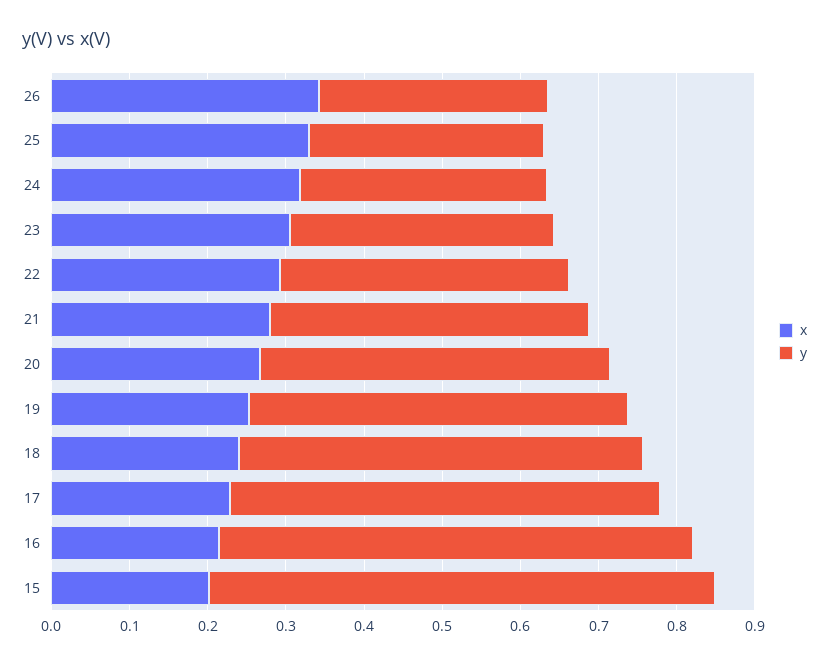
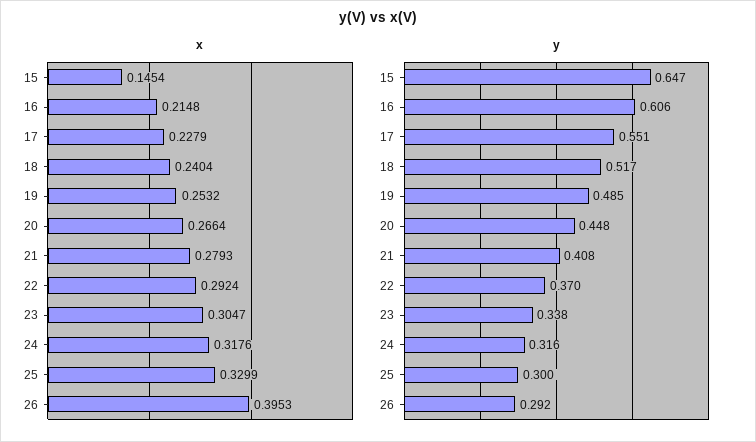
  {
    "x": {
-     "26": 0.34,
+     "26": 0.3953,
      "25": 0.3299,
      "24": 0.3176,
      "23": 0.3047,
      "22": 0.2924,
      "21": 0.2793,
      "20": 0.2664,
      "19": 0.2532,
      "18": 0.2404,
      "17": 0.2279,
      "16": 0.2148,
-     "15": 0.2
+     "15": 0.1454
    },
    "y": {
      "26": 0.292,
      "25": 0.3,
      "24": 0.316,
      "23": 0.338,
      "22": 0.37,
      "21": 0.408,
      "20": 0.448,
      "19": 0.485,
      "18": 0.517,
      "17": 0.551,
      "16": 0.606,
      "15": 0.647
    }
  }

